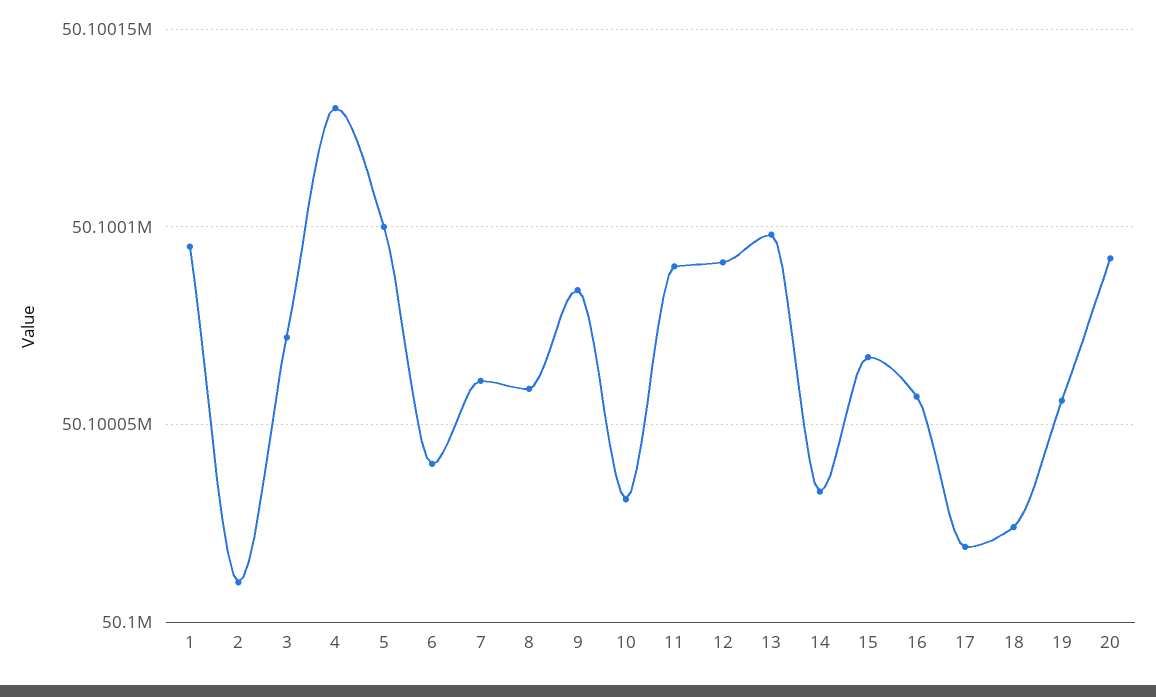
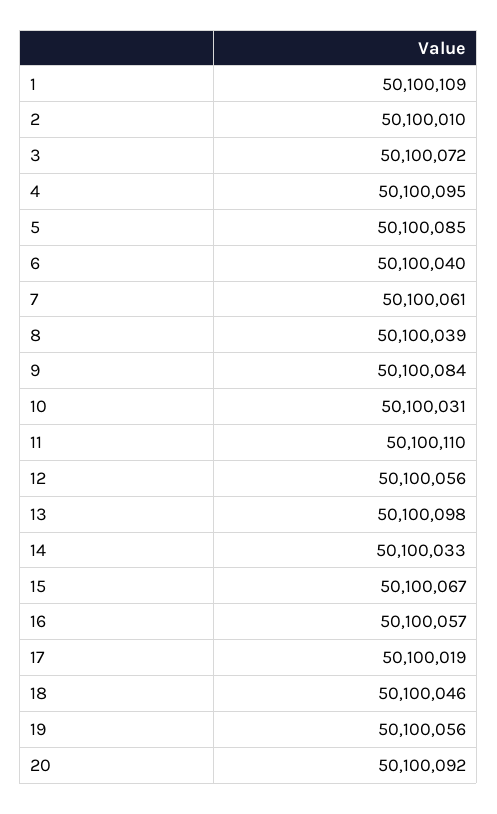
  {
-   "1": 50100095,
+   "1": 50100109,
    "2": 50100010,
    "3": 50100072,
-   "4": 50100130,
+   "4": 50100095,
-   "5": 50100100,
+   "5": 50100085,
    "6": 50100040,
    "7": 50100061,
-   "8": 50100060,
+   "8": 50100039,
    "9": 50100084,
    "10": 50100031,
-   "11": 50100090,
+   "11": 50100110,
-   "12": 50100090,
+   "12": 50100056,
    "13": 50100098,
    "14": 50100033,
    "15": 50100067,
    "16": 50100057,
    "17": 50100019,
-   "18": 50100025,
+   "18": 50100046,
    "19": 50100056,
    "20": 50100092
  }

